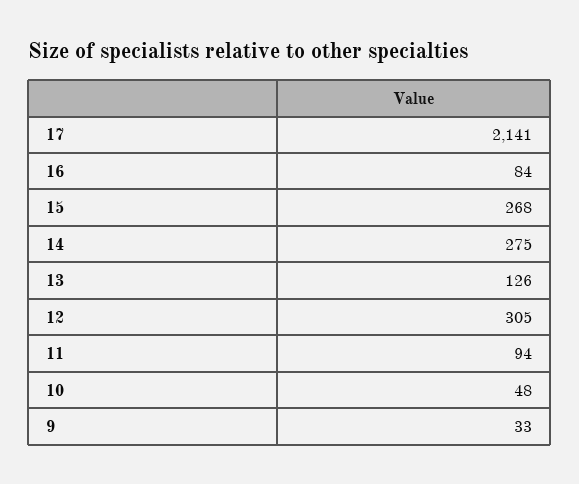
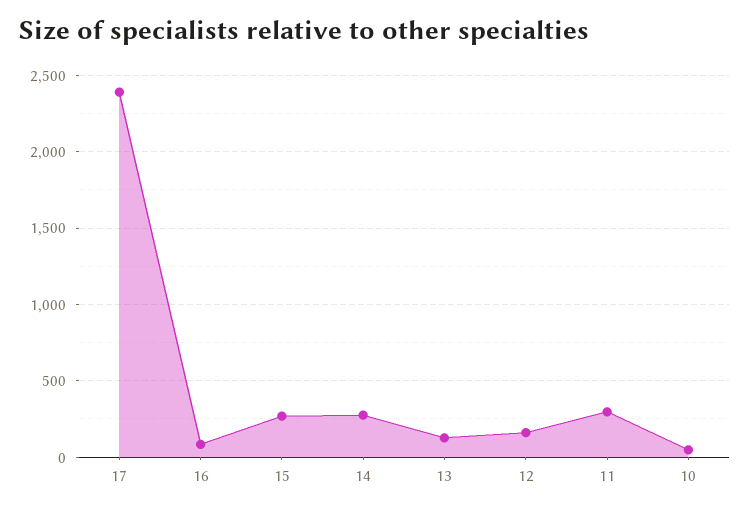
  {
-   "17": 2141,
+   "17": 2400,
    "16": 84,
    "15": 268,
    "14": 275,
    "13": 126,
-   "12": 305,
+   "12": 150,
-   "11": 94,
+   "11": 300,
-   "10": 48,
+   "10": 48
-   "9": 33
  }

